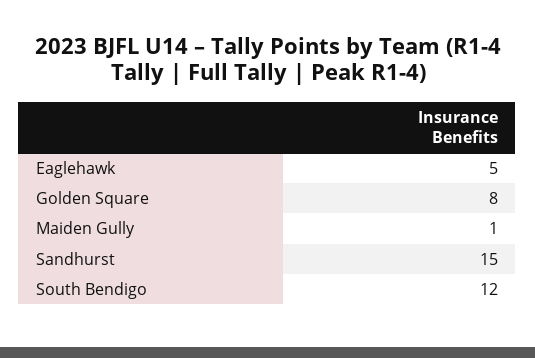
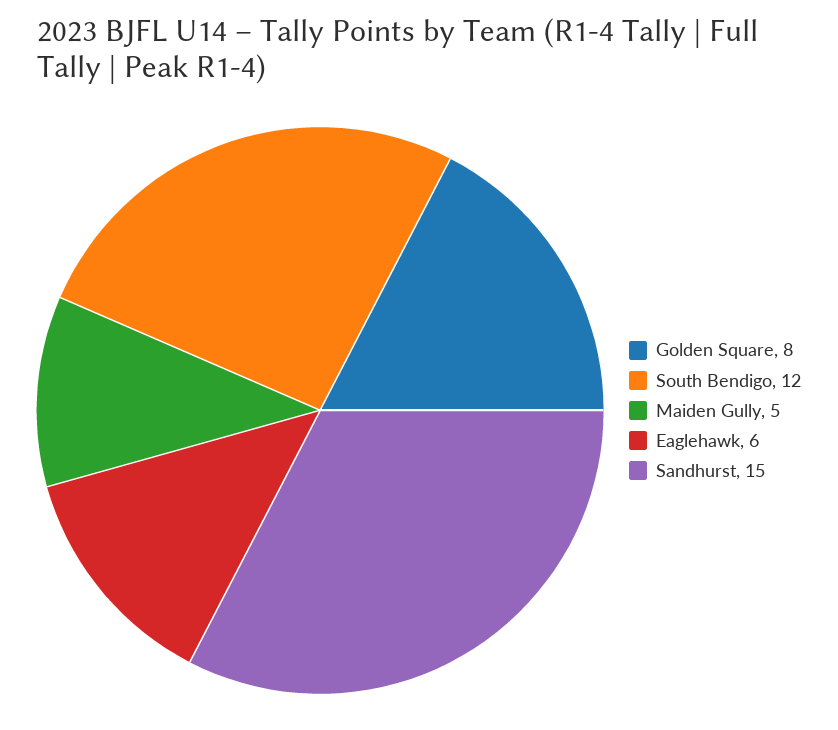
  {
-   "Eaglehawk": 5,
+   "Eaglehawk": 6,
    "Golden Square": 8,
-   "Maiden Gully": 1,
+   "Maiden Gully": 5,
    "Sandhurst": 15,
    "South Bendigo": 12
  }

